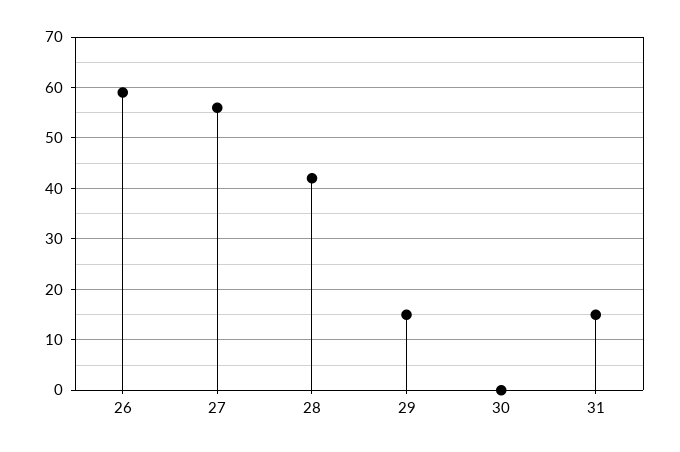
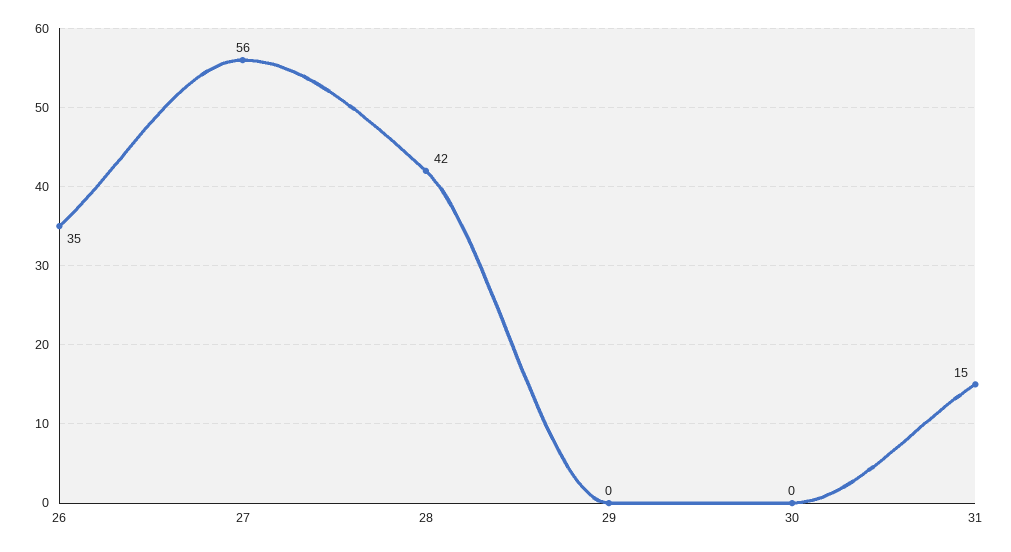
  {
-   "26": 60,
+   "26": 35,
    "27": 56,
    "28": 42,
-   "29": 15,
+   "29": 0,
    "30": 0,
    "31": 15
  }

